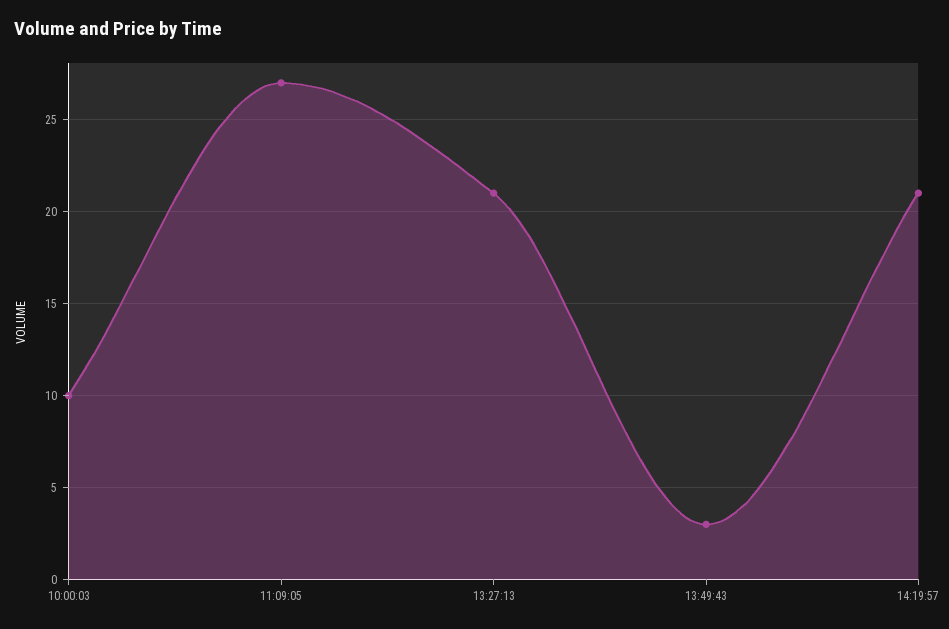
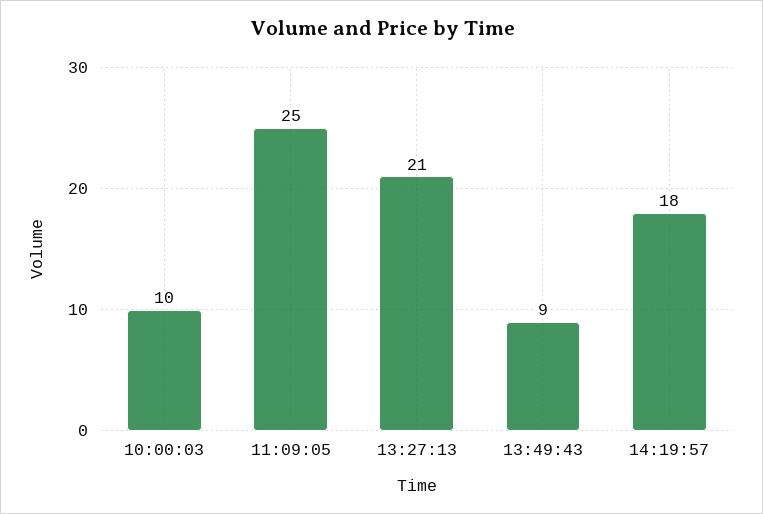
  {
    "10:00:03": 10,
-   "11:09:05": 27,
+   "11:09:05": 25,
    "13:27:13": 21,
-   "13:49:43": 3,
+   "13:49:43": 9,
-   "14:19:57": 21
+   "14:19:57": 18
  }

